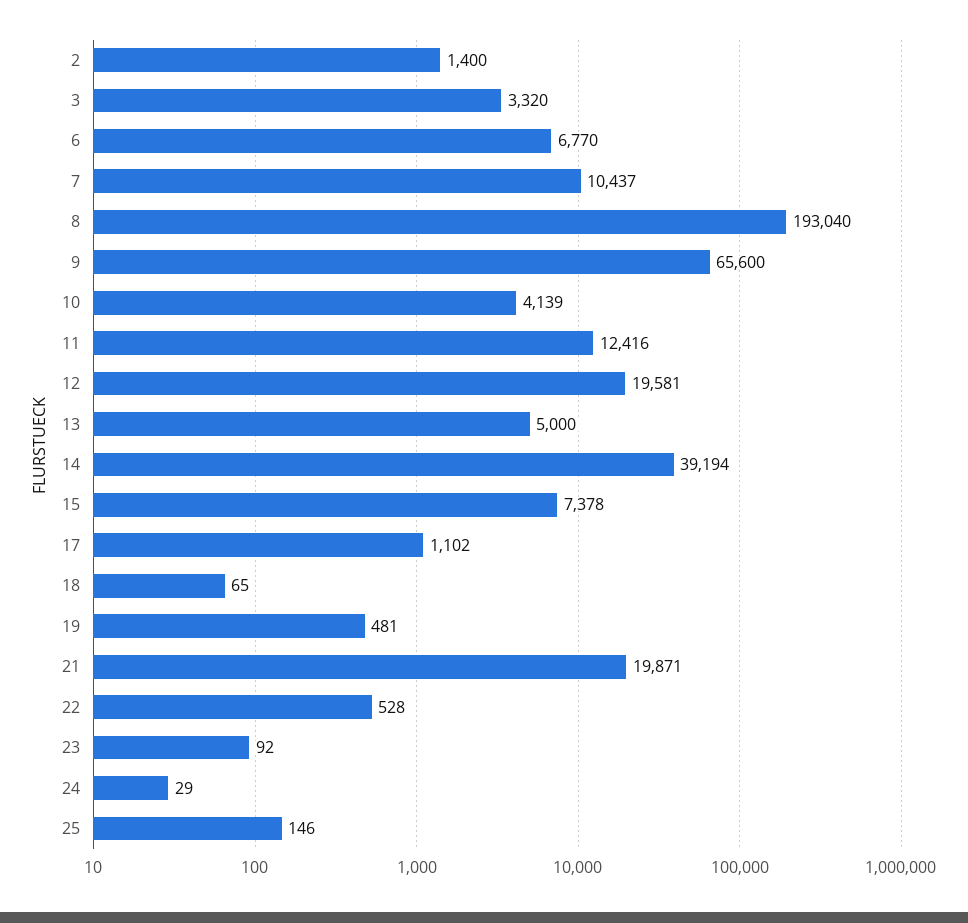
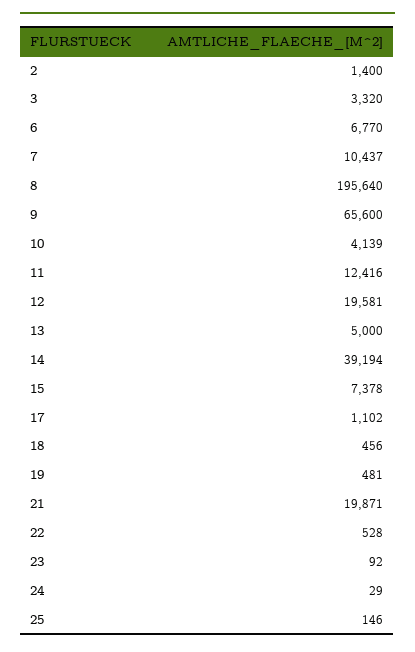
  {
    "2": 1400,
    "3": 3320,
    "6": 6770,
    "7": 10437,
-   "8": 193040,
+   "8": 195640,
    "9": 65600,
    "10": 4139,
    "11": 12416,
    "12": 19581,
    "13": 5000,
    "14": 39194,
    "15": 7378,
    "17": 1102,
-   "18": 65,
+   "18": 456,
    "19": 481,
    "21": 19871,
    "22": 528,
    "23": 92,
    "24": 29,
    "25": 146
  }

